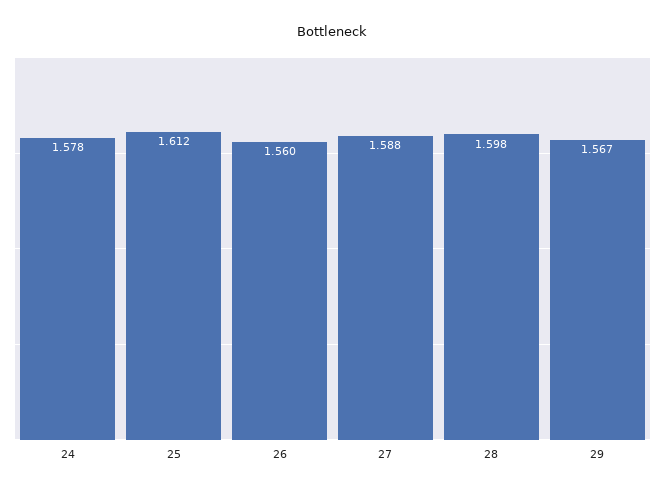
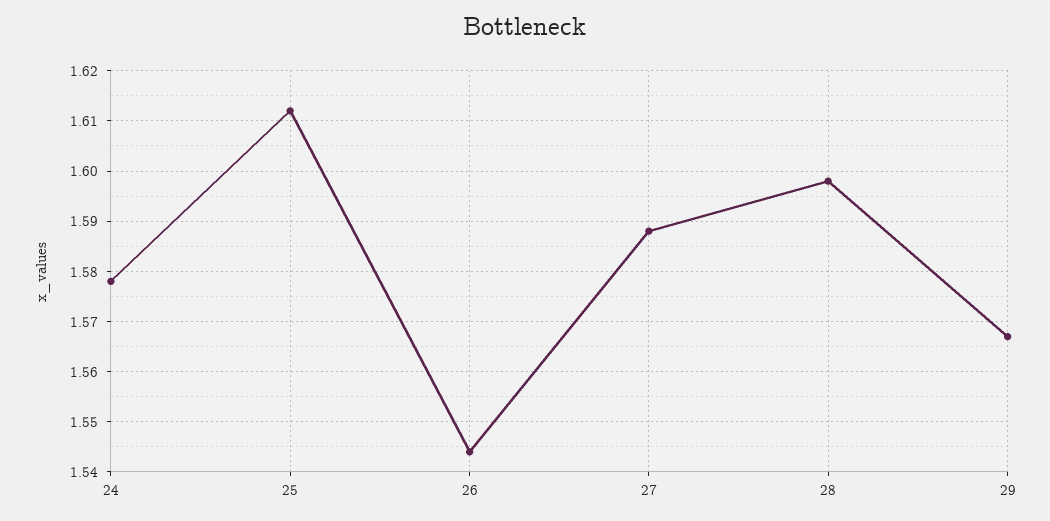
  {
    "24": 1.578,
    "25": 1.612,
-   "26": 1.56,
+   "26": 1.545,
    "27": 1.588,
    "28": 1.598,
    "29": 1.567
  }

